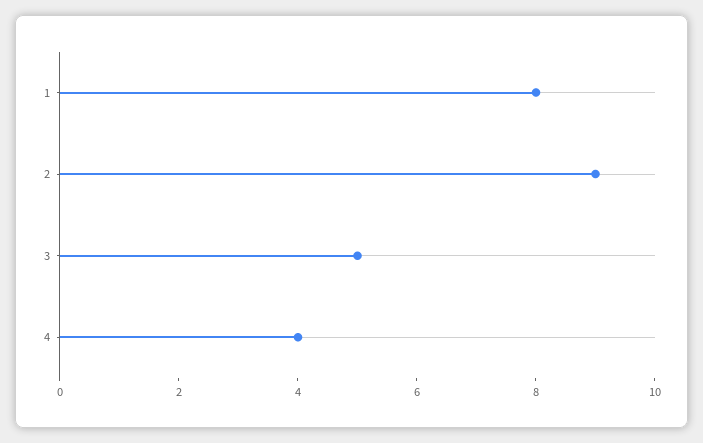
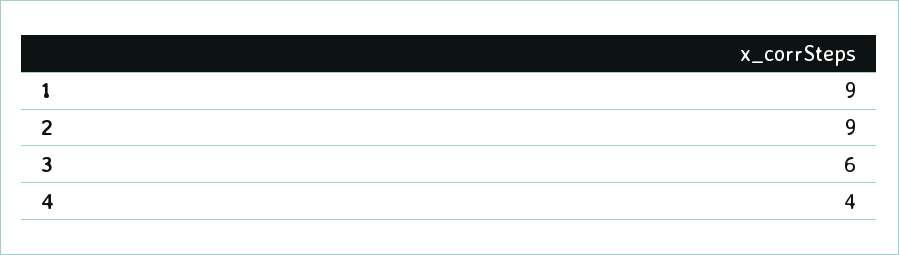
  {
-   "1": 8,
+   "1": 9,
    "2": 9,
-   "3": 5,
+   "3": 6,
    "4": 4
  }

